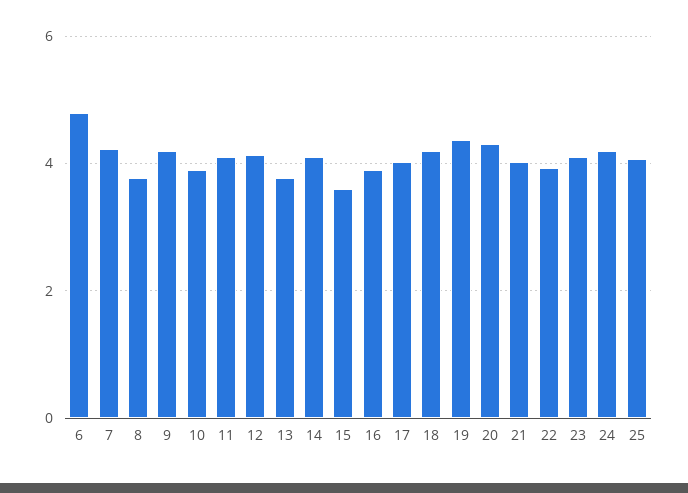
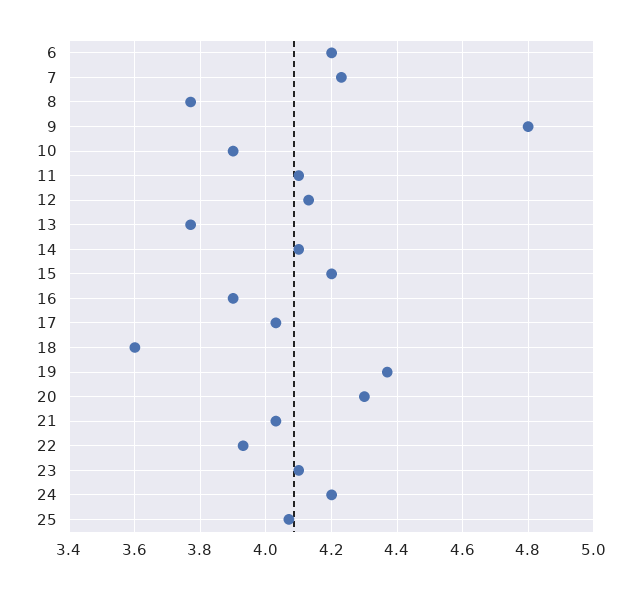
  {
-   "6": 4.8,
+   "6": 4.2,
    "7": 4.25,
    "8": 3.75,
-   "9": 4.2,
+   "9": 4.8,
    "10": 3.9,
    "11": 4.1,
    "12": 4.15,
    "13": 3.75,
    "14": 4.1,
-   "15": 3.6,
+   "15": 4.2,
    "16": 3.9,
    "17": 4.05,
-   "18": 4.2,
+   "18": 3.6,
    "19": 4.35,
    "20": 4.3,
    "21": 4.05,
    "22": 3.95,
    "23": 4.1,
    "24": 4.2,
    "25": 4.05
  }

